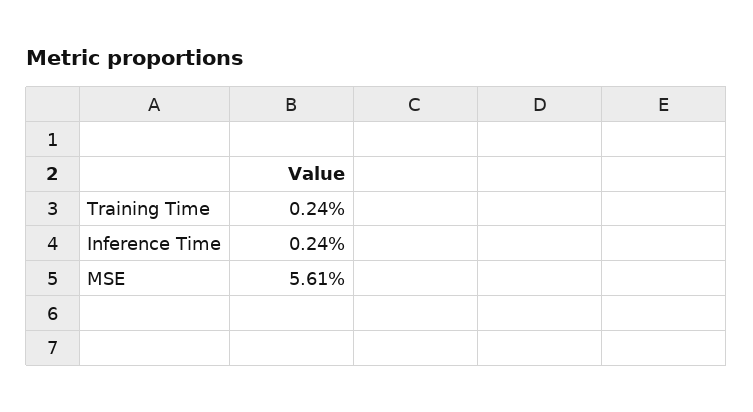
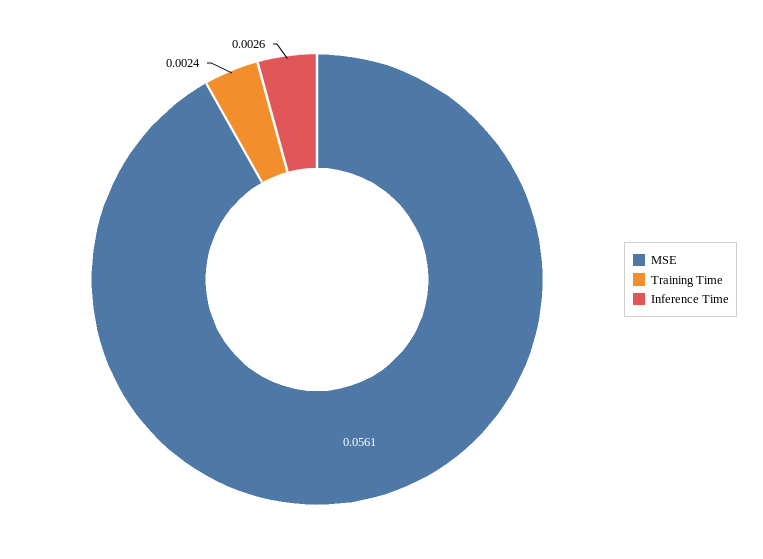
  {
    "Training Time": 0.0024,
-   "Inference Time": 0.0024,
+   "Inference Time": 0.0026,
    "MSE": 0.0561
  }

